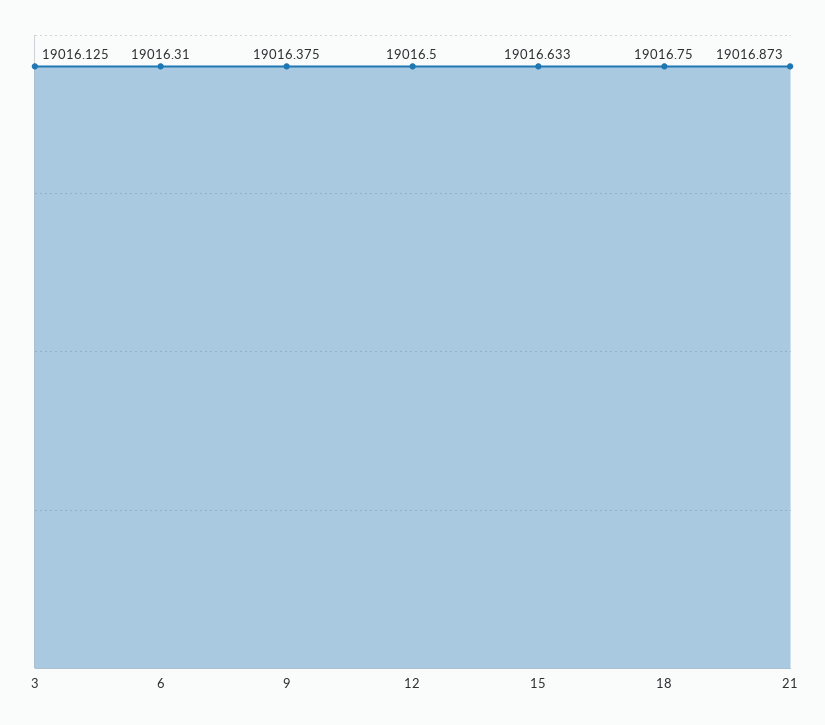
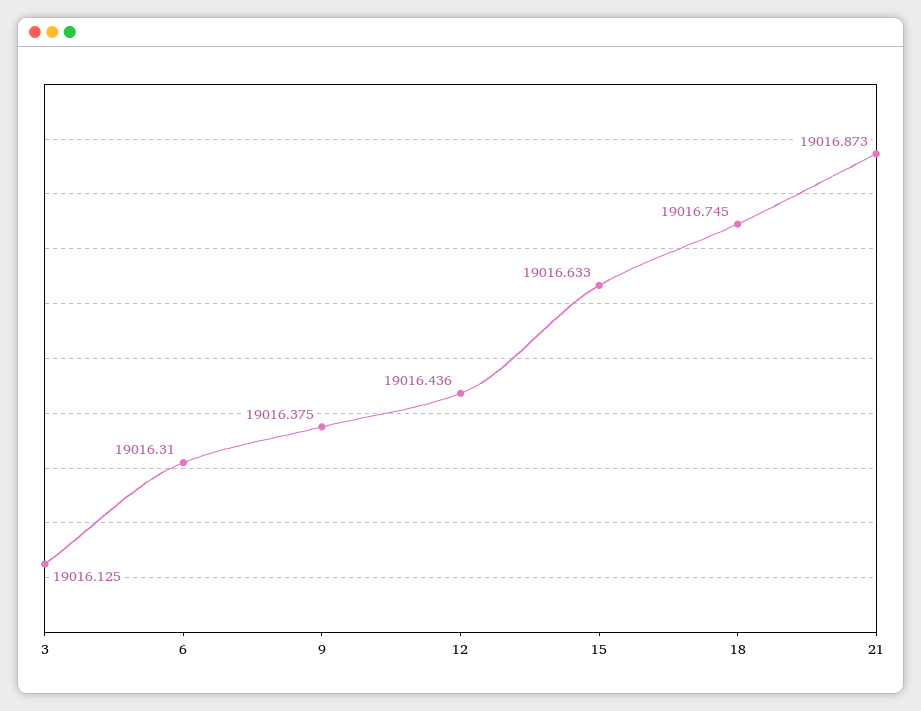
  {
    "3": 19016.125,
    "6": 19016.31,
    "9": 19016.375,
-   "12": 19016.5,
+   "12": 19016.436,
    "15": 19016.633,
-   "18": 19016.75,
+   "18": 19016.745,
    "21": 19016.873
  }

